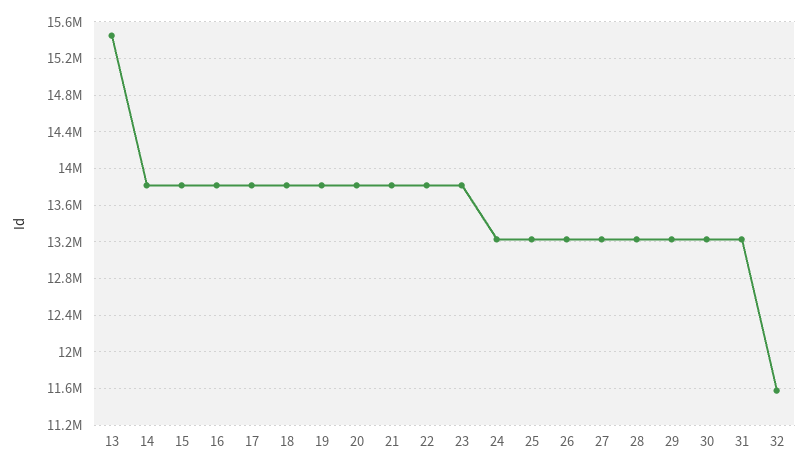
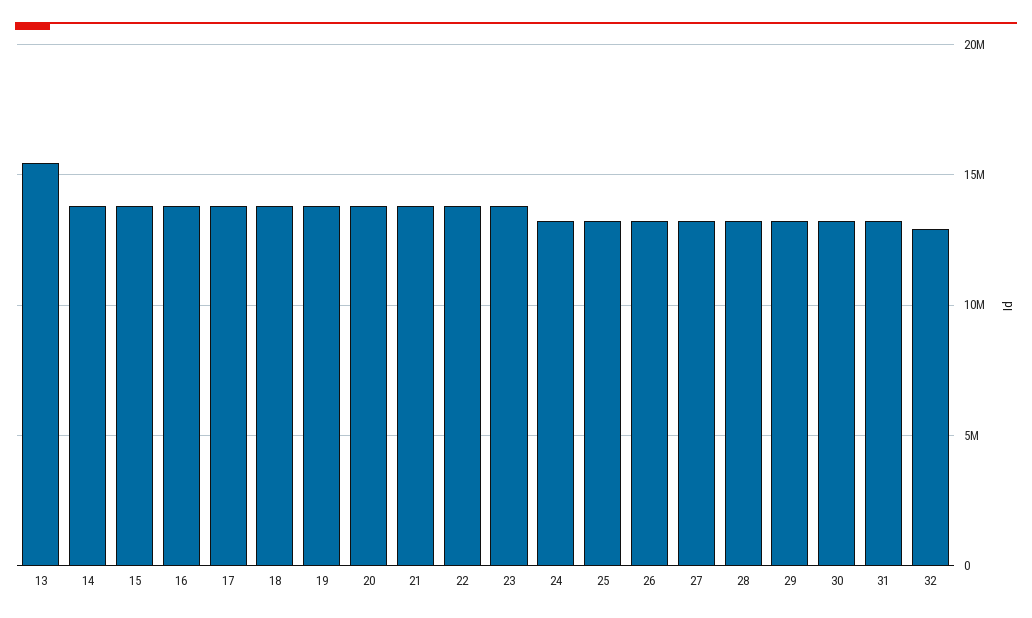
  {
    "13": 15400000,
    "14": 13800000,
    "15": 13800000,
    "16": 13800000,
    "17": 13800000,
    "18": 13800000,
    "19": 13800000,
    "20": 13800000,
    "21": 13800000,
    "22": 13800000,
    "23": 13800000,
    "24": 13200000,
    "25": 13200000,
    "26": 13200000,
    "27": 13200000,
    "28": 13200000,
    "29": 13200000,
    "30": 13200000,
    "31": 13200000,
-   "32": 11600000
+   "32": 13000000
  }

